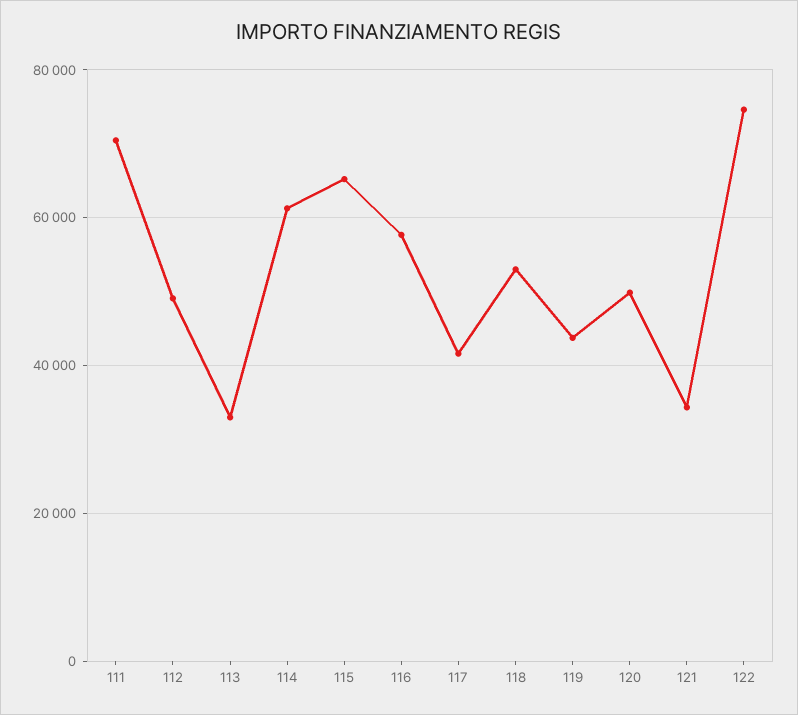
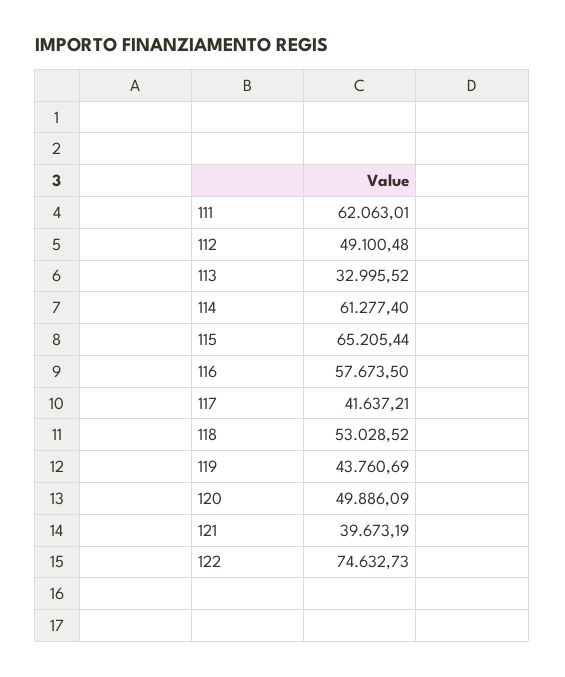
  {
-   "111": 70000,
+   "111": 62063.01,
    "112": 49100.48,
    "113": 32995.52,
    "114": 61277.4,
    "115": 65205.44,
    "116": 57673.5,
    "117": 41637.21,
    "118": 53028.52,
    "119": 43760.69,
    "120": 49886.09,
-   "121": 34000,
+   "121": 39673.19,
    "122": 74632.73
  }

